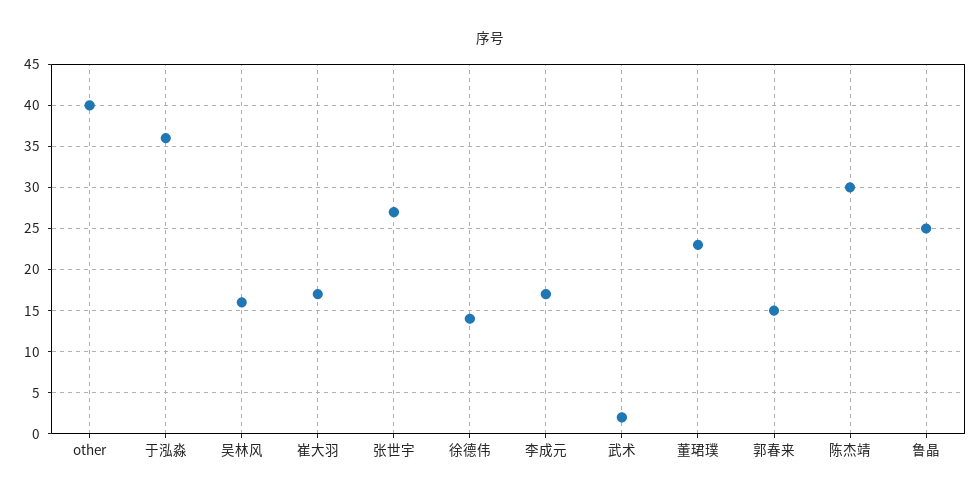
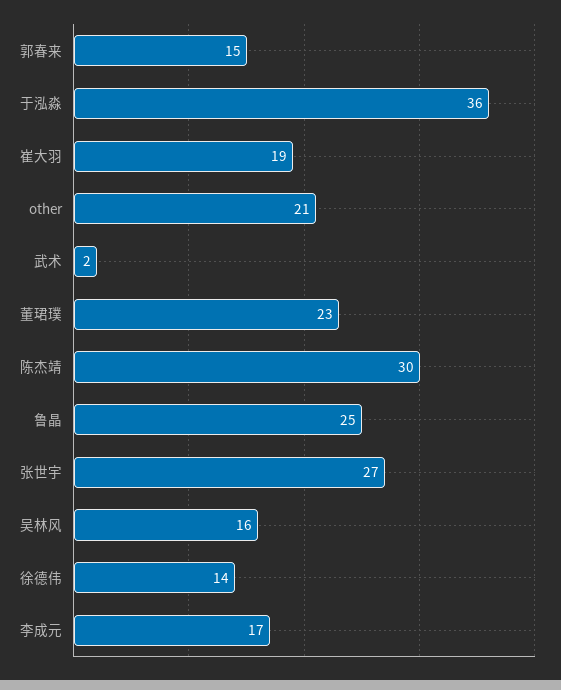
  {
-   "other": 40,
+   "other": 21,
    "于泓淼": 36,
    "吴林风": 16,
-   "崔大羽": 17,
+   "崔大羽": 19,
    "张世宇": 27,
    "徐德伟": 14,
    "李成元": 17,
    "武术": 2,
    "董珺璞": 23,
    "郭春来": 15,
    "陈杰靖": 30,
    "鲁晶": 25
  }

